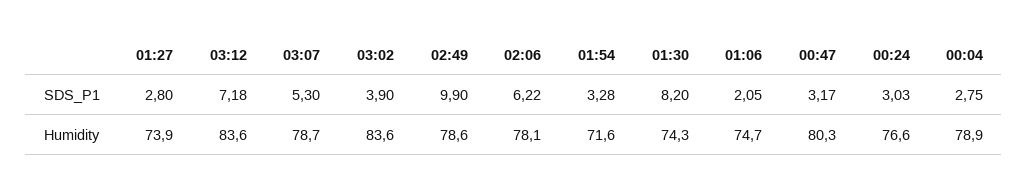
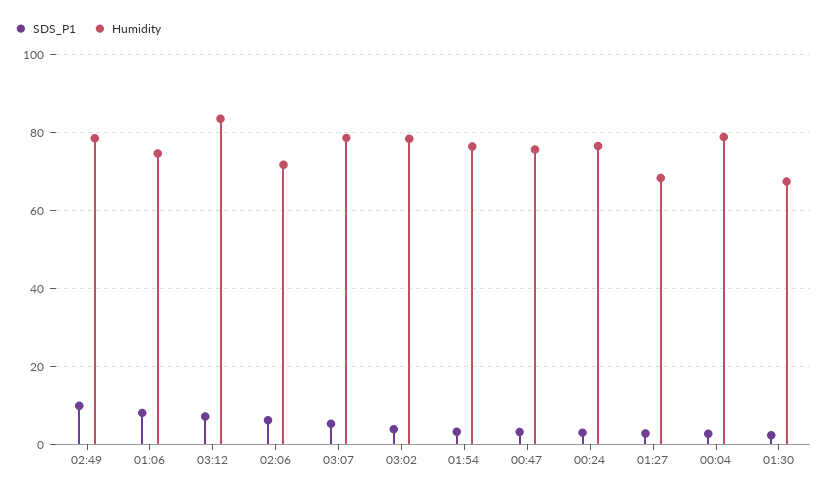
  {
    "SDS_P1": {
      "01:27": 2.8,
      "03:12": 7.18,
      "03:07": 5.3,
      "03:02": 3.9,
      "02:49": 9.9,
      "02:06": 6.22,
      "01:54": 3.28,
-     "01:30": 8.2,
+     "01:30": 2,
-     "01:06": 2.05,
+     "01:06": 8,
      "00:47": 3.17,
      "00:24": 3.03,
      "00:04": 2.75
    },
    "Humidity": {
-     "01:27": 73.9,
+     "01:27": 68,
      "03:12": 83.6,
      "03:07": 78.7,
-     "03:02": 83.6,
+     "03:02": 78,
      "02:49": 78.6,
-     "02:06": 78.1,
+     "02:06": 72,
-     "01:54": 71.6,
+     "01:54": 76,
-     "01:30": 74.3,
+     "01:30": 68,
      "01:06": 74.7,
-     "00:47": 80.3,
+     "00:47": 76,
      "00:24": 76.6,
      "00:04": 78.9
    }
  }

